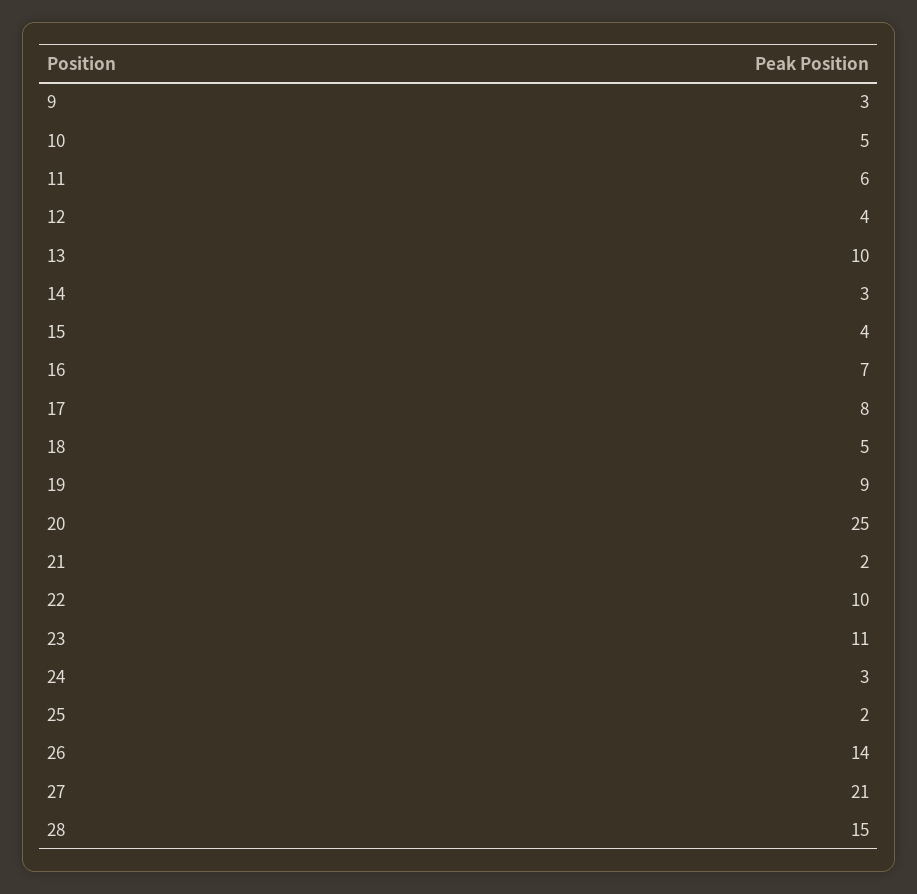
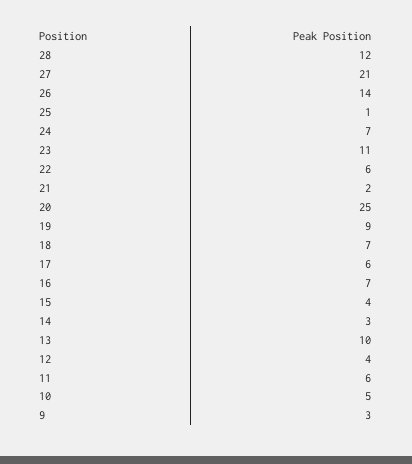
  {
    "9": 3,
    "10": 5,
    "11": 6,
    "12": 4,
    "13": 10,
    "14": 3,
    "15": 4,
    "16": 7,
-   "17": 8,
+   "17": 6,
-   "18": 5,
+   "18": 7,
    "19": 9,
    "20": 25,
    "21": 2,
-   "22": 10,
+   "22": 6,
    "23": 11,
-   "24": 3,
+   "24": 7,
-   "25": 2,
+   "25": 1,
    "26": 14,
    "27": 21,
-   "28": 15
+   "28": 12
  }

